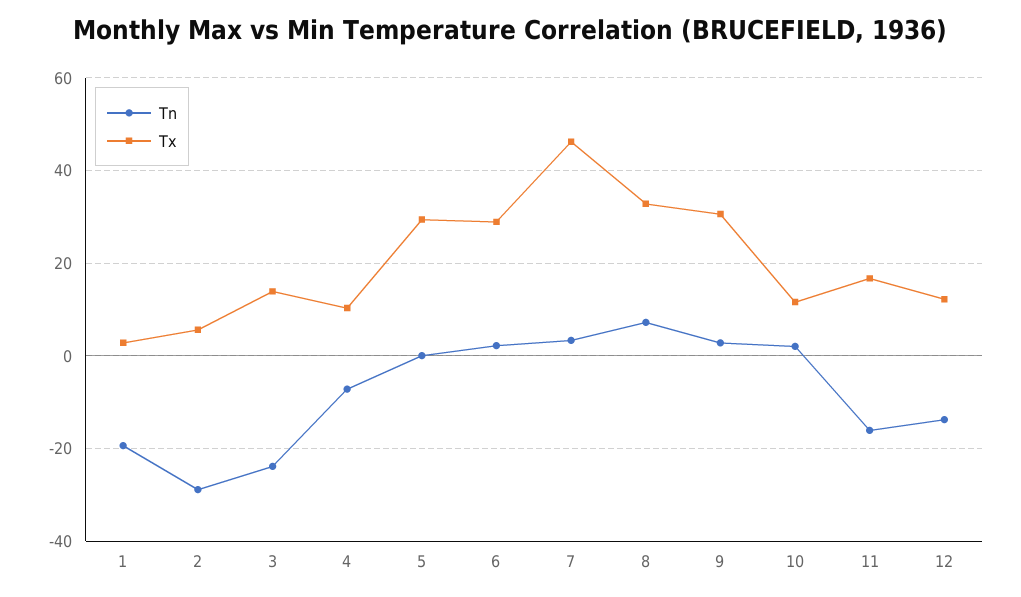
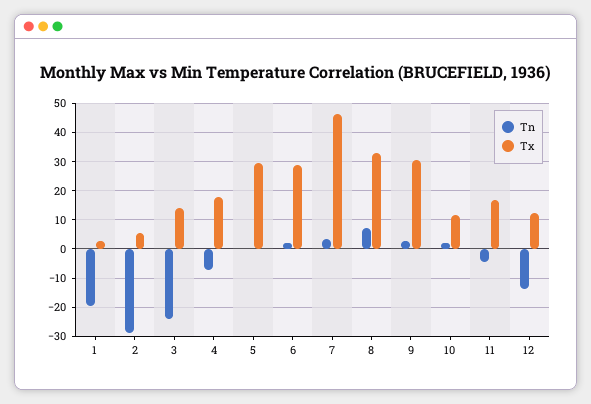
  {
    "Tn": {
      "1": -20,
      "2": -28,
      "3": -24,
      "4": -8,
      "5": 0,
      "6": 2,
      "7": 4,
      "8": 8,
      "9": 2,
      "10": 2,
-     "11": -16,
+     "11": -5,
      "12": -14
    },
    "Tx": {
      "1": 2,
      "2": 6,
      "3": 14,
-     "4": 10,
+     "4": 17.5,
      "5": 30,
      "6": 28,
      "7": 46,
      "8": 32,
      "9": 30,
      "10": 12,
      "11": 16,
      "12": 12
    }
  }

